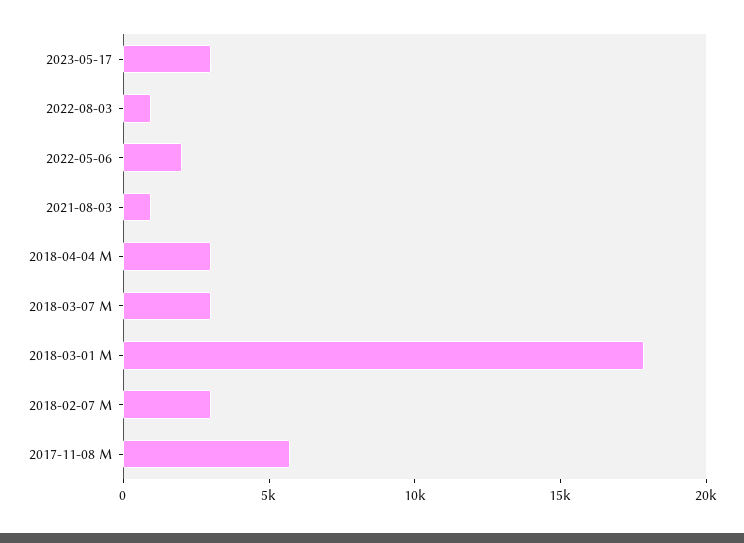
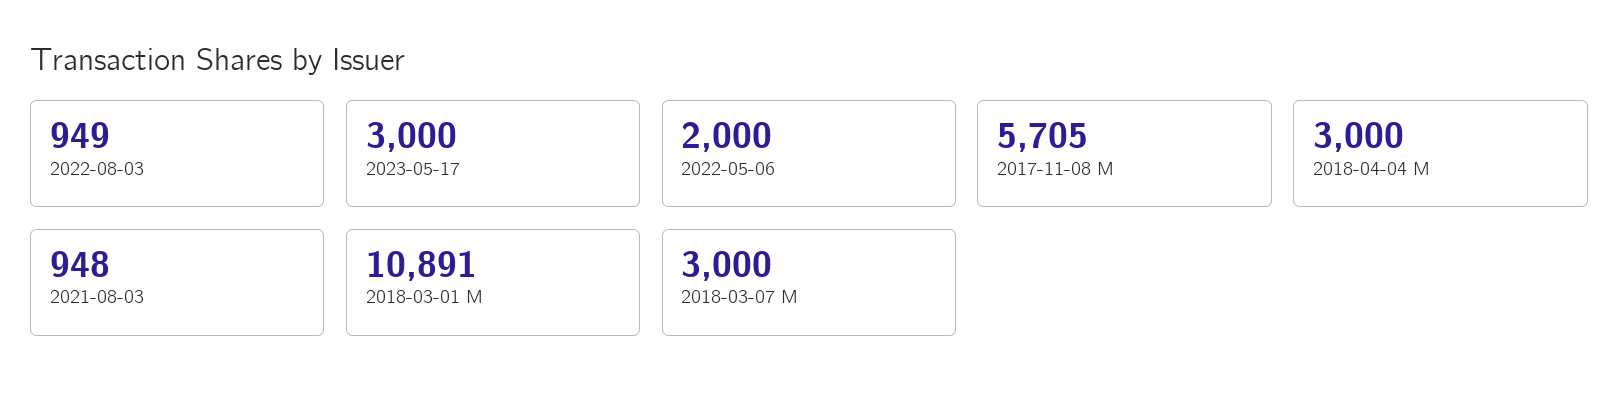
  {
    "2023-05-17": 3000,
    "2022-08-03": 949,
    "2022-05-06": 2000,
    "2021-08-03": 948,
    "2018-04-04 M": 3000,
    "2018-03-07 M": 3000,
-   "2018-03-01 M": 18000,
+   "2018-03-01 M": 10891,
-   "2018-02-07 M": 3000,
    "2017-11-08 M": 5705
  }

